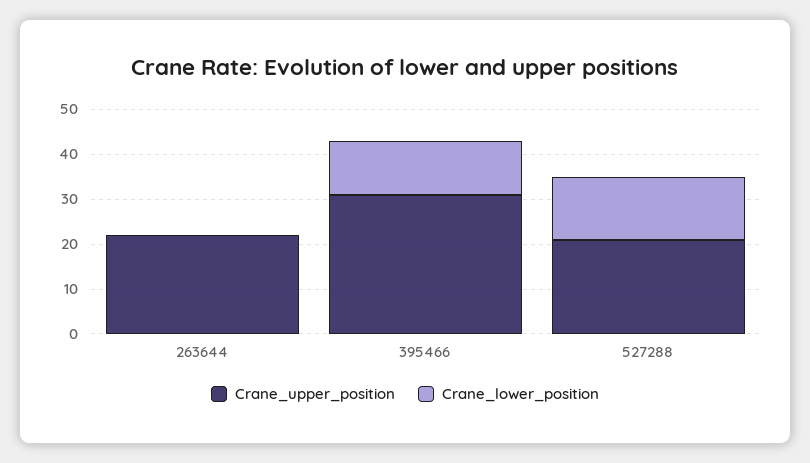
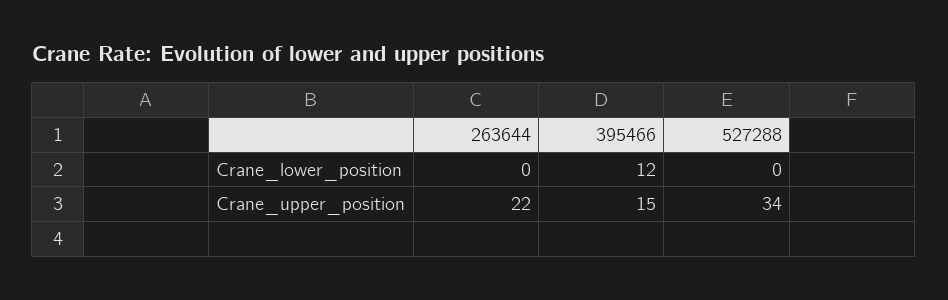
  {
    "Crane_upper_position": {
      "263644": 22,
-     "395466": 30,
+     "395466": 15,
-     "527288": 20
+     "527288": 34
    },
    "Crane_lower_position": {
      "263644": 0,
      "395466": 12,
-     "527288": 15
+     "527288": 0
    }
  }

